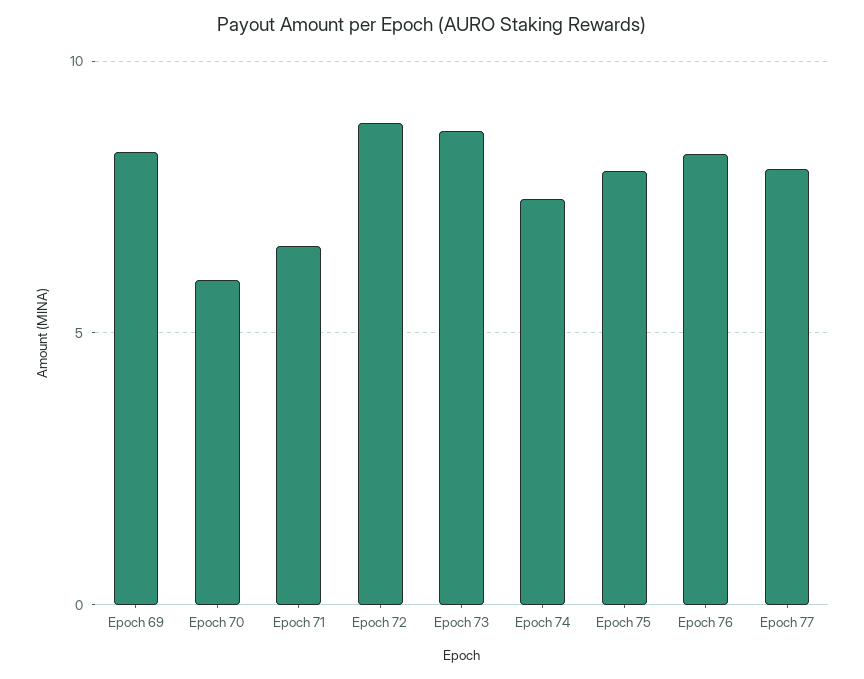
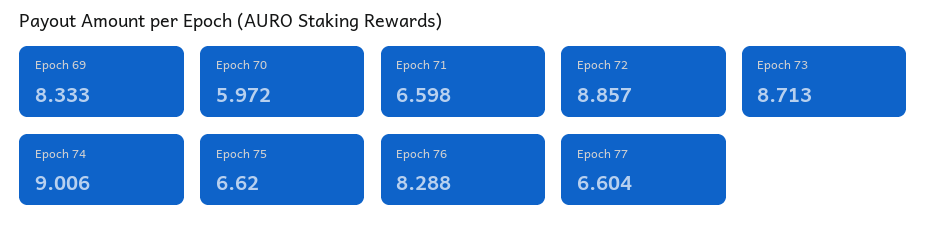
  {
    "Epoch 69": 8.333,
    "Epoch 70": 5.972,
    "Epoch 71": 6.598,
    "Epoch 72": 8.857,
    "Epoch 73": 8.713,
-   "Epoch 74": 7.5,
+   "Epoch 74": 9.006,
-   "Epoch 75": 8,
+   "Epoch 75": 6.62,
    "Epoch 76": 8.288,
-   "Epoch 77": 8
+   "Epoch 77": 6.604
  }

